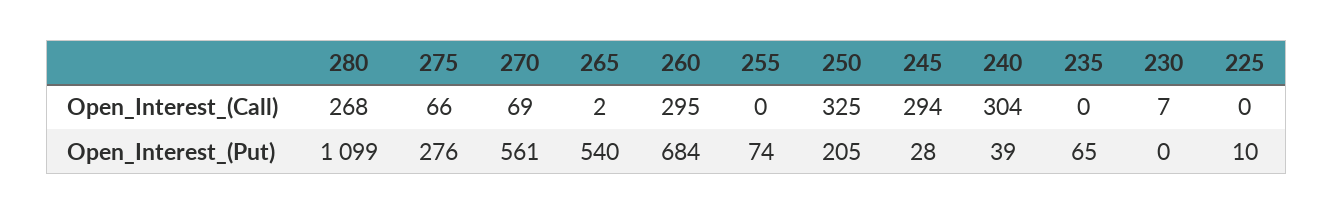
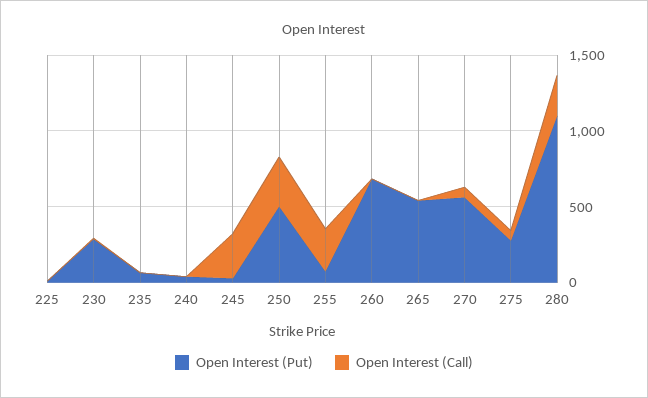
  {
    "Open_Interest_(Call)": {
      "280": 268,
      "275": 66,
      "270": 69,
      "265": 2,
-     "260": 295,
+     "260": 0,
-     "255": 0,
+     "255": 300,
      "250": 325,
      "245": 294,
-     "240": 304,
+     "240": 0,
      "235": 0,
      "230": 7,
      "225": 0
    },
    "Open_Interest_(Put)": {
      "280": 1099,
      "275": 276,
      "270": 561,
      "265": 540,
      "260": 684,
      "255": 74,
-     "250": 205,
+     "250": 500,
      "245": 28,
      "240": 39,
      "235": 65,
-     "230": 0,
+     "230": 300,
      "225": 10
    }
  }

